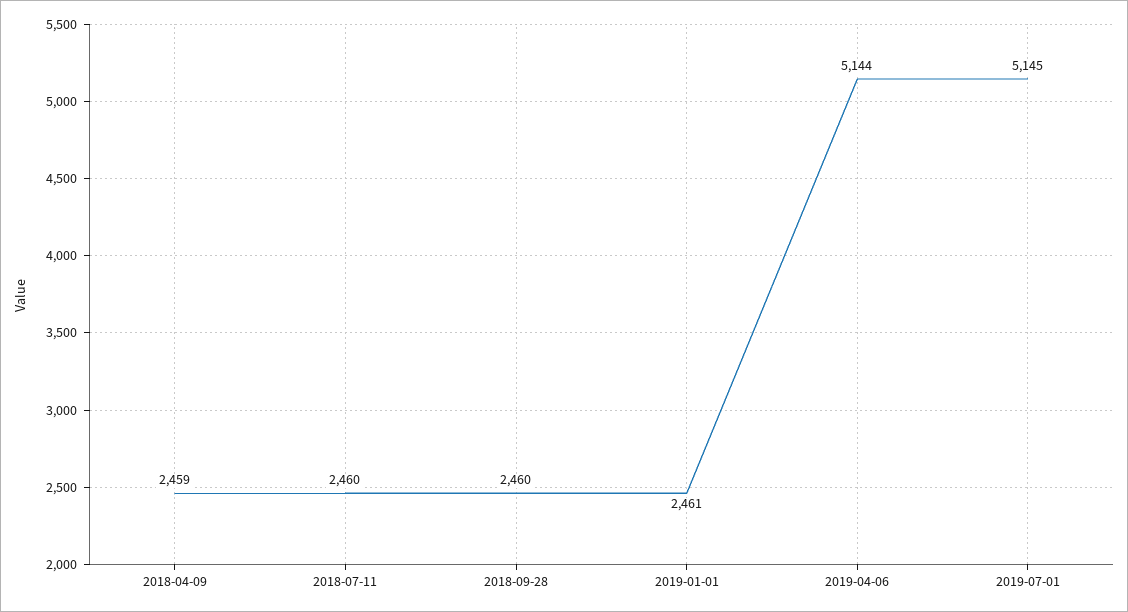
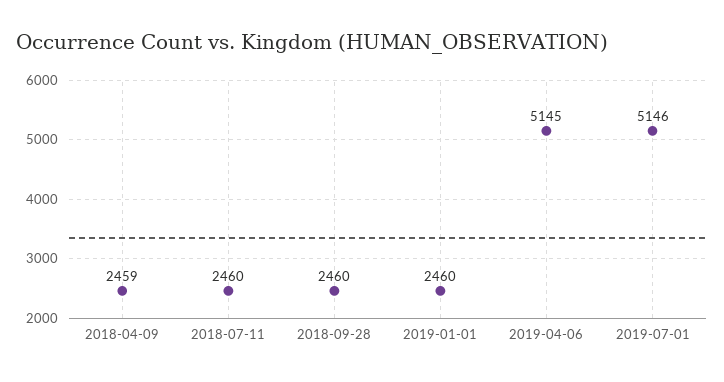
  {
    "2018-04-09": 2459,
    "2018-07-11": 2460,
    "2018-09-28": 2460,
-   "2019-01-01": 2461,
+   "2019-01-01": 2460,
-   "2019-04-06": 5144,
+   "2019-04-06": 5145,
-   "2019-07-01": 5145
+   "2019-07-01": 5146
  }

